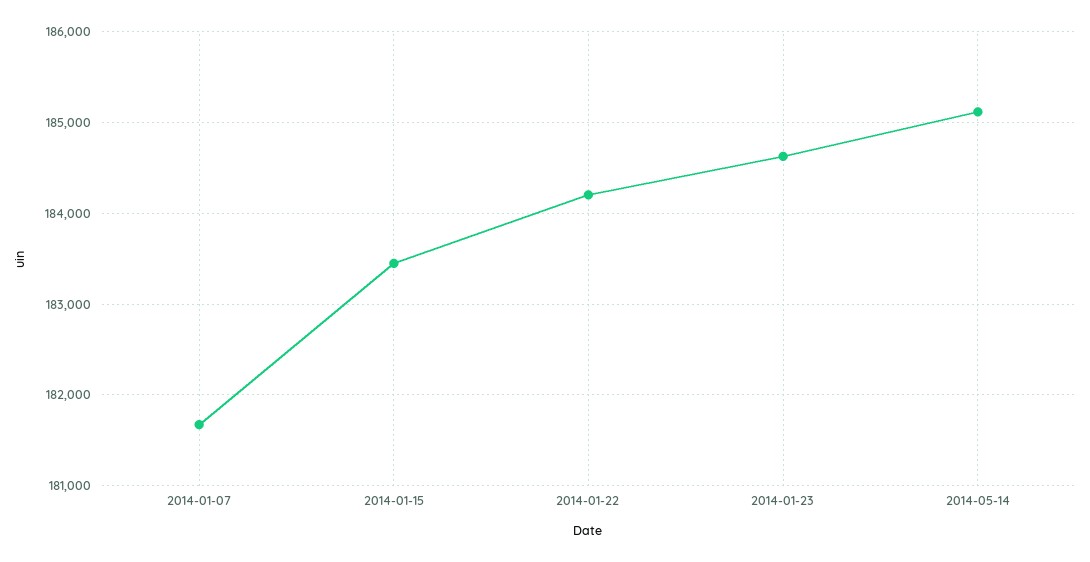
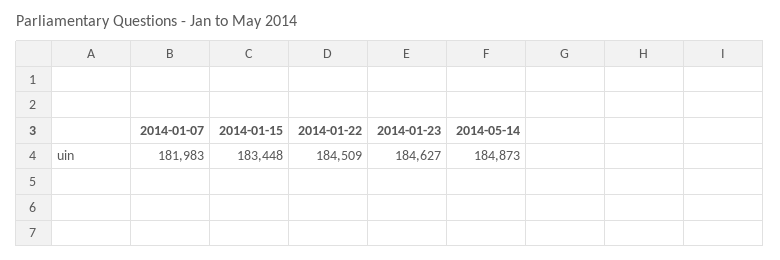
  {
-   "2014-01-07": 181700,
+   "2014-01-07": 181983,
    "2014-01-15": 183448,
-   "2014-01-22": 184200,
+   "2014-01-22": 184509,
    "2014-01-23": 184627,
-   "2014-05-14": 185100
+   "2014-05-14": 184873
  }

